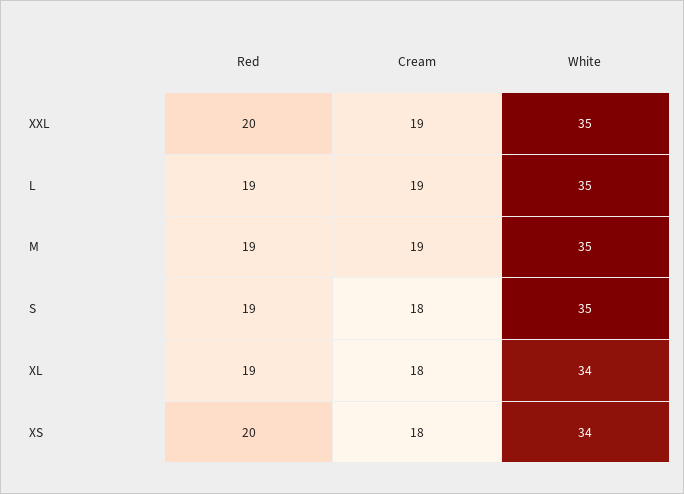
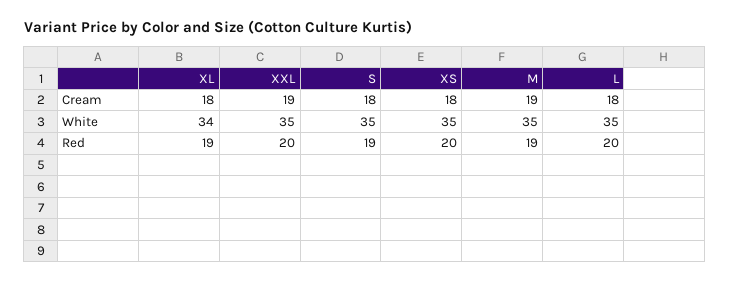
  {
    "Red": {
      "XXL": 20,
-     "L": 19,
+     "L": 20,
      "M": 19,
      "S": 19,
      "XL": 19,
      "XS": 20
    },
    "Cream": {
      "XXL": 19,
-     "L": 19,
+     "L": 18,
      "M": 19,
      "S": 18,
      "XL": 18,
      "XS": 18
    },
    "White": {
      "XXL": 35,
      "L": 35,
      "M": 35,
      "S": 35,
      "XL": 34,
-     "XS": 34
+     "XS": 35
    }
  }

